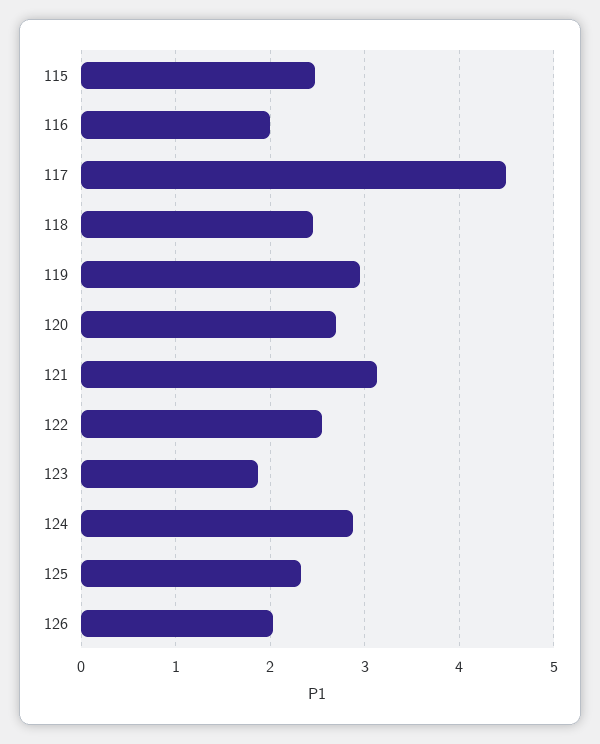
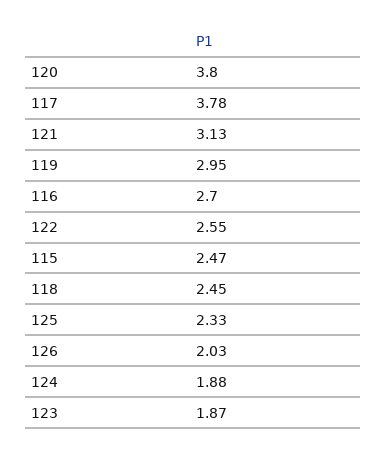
  {
    "115": 2.47,
-   "116": 2,
+   "116": 2.7,
-   "117": 4.5,
+   "117": 3.78,
    "118": 2.45,
    "119": 2.95,
-   "120": 2.7,
+   "120": 3.8,
    "121": 3.13,
    "122": 2.55,
    "123": 1.87,
-   "124": 2.9,
+   "124": 1.88,
    "125": 2.33,
    "126": 2.03
  }

